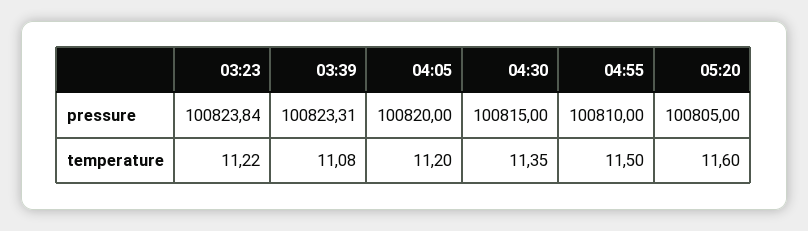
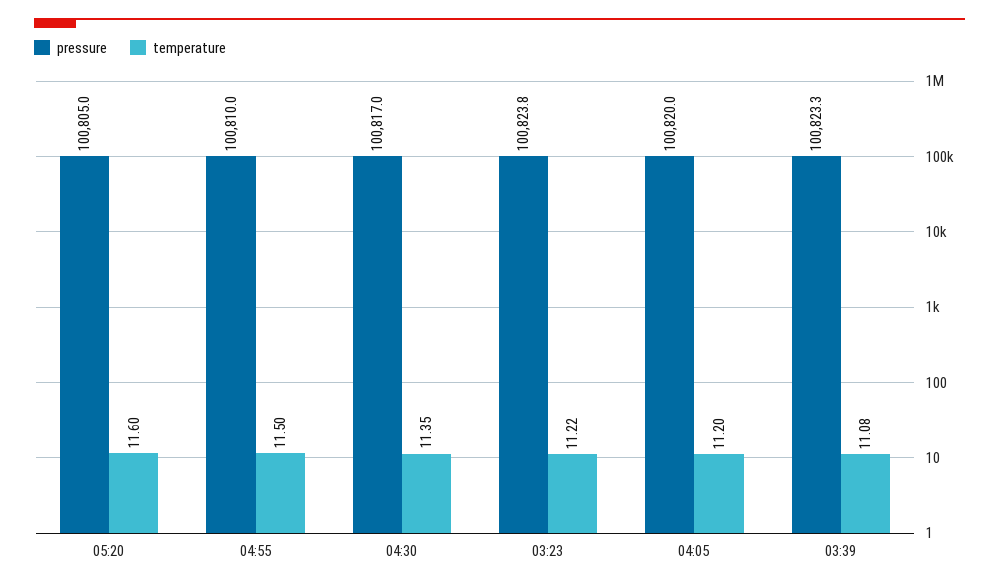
  {
    "pressure": {
      "03:23": 100823.84,
      "03:39": 100823.31,
      "04:05": 100820,
-     "04:30": 100815,
+     "04:30": 100817,
      "04:55": 100810,
      "05:20": 100805
    },
    "temperature": {
      "03:23": 11.22,
      "03:39": 11.08,
      "04:05": 11.2,
      "04:30": 11.35,
      "04:55": 11.5,
      "05:20": 11.6
    }
  }

